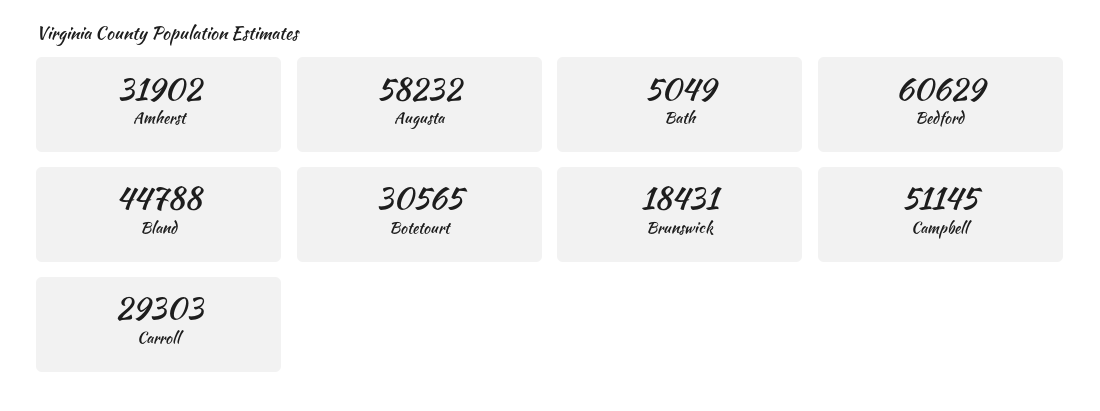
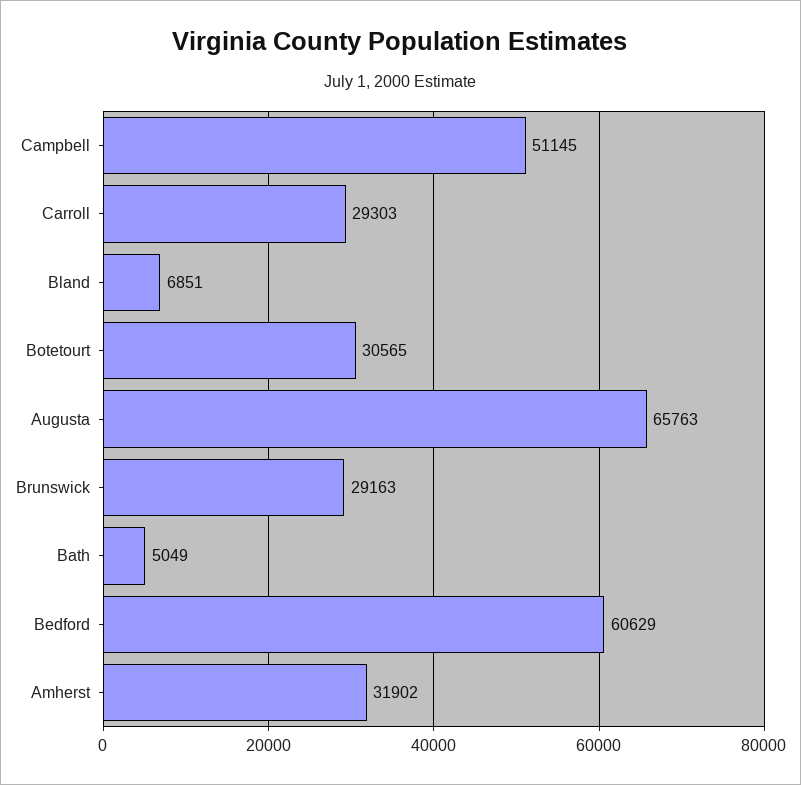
  {
    "Amherst": 31902,
-   "Augusta": 58232,
+   "Augusta": 65763,
    "Bath": 5049,
    "Bedford": 60629,
-   "Bland": 44788,
+   "Bland": 6851,
    "Botetourt": 30565,
-   "Brunswick": 18431,
+   "Brunswick": 29163,
    "Campbell": 51145,
    "Carroll": 29303
  }

